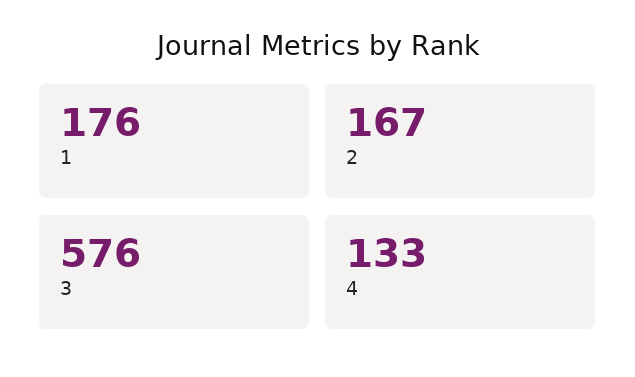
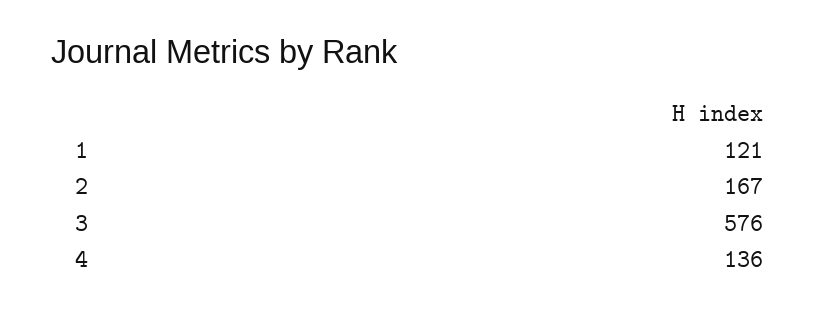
  {
-   "1": 176,
+   "1": 121,
    "2": 167,
    "3": 576,
-   "4": 133
+   "4": 136
  }

